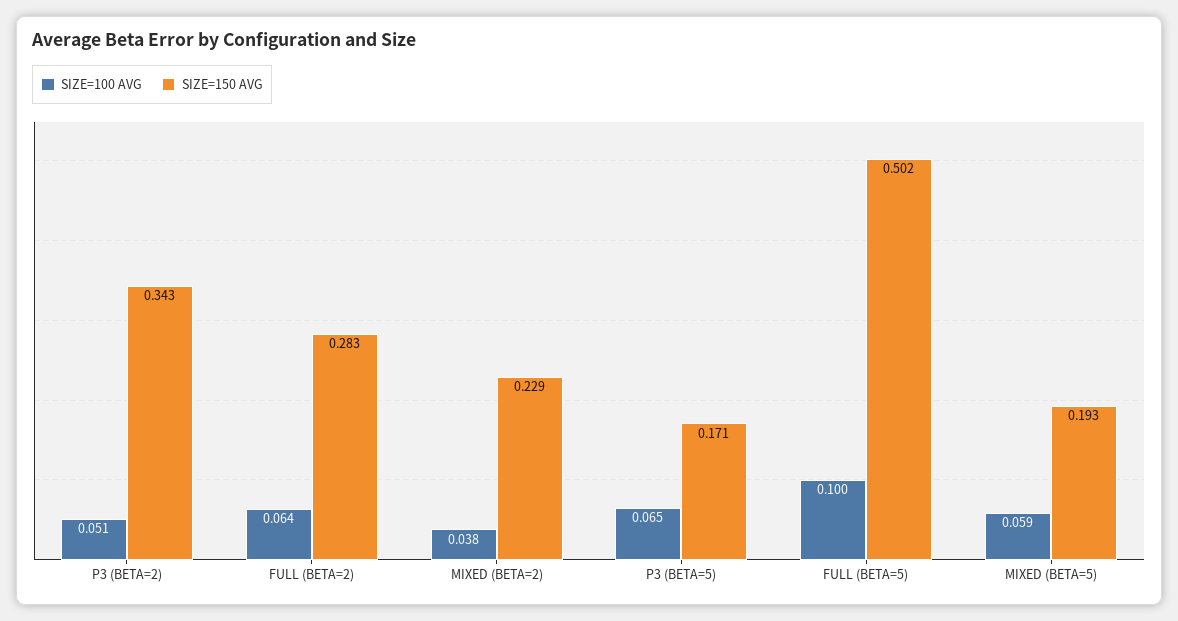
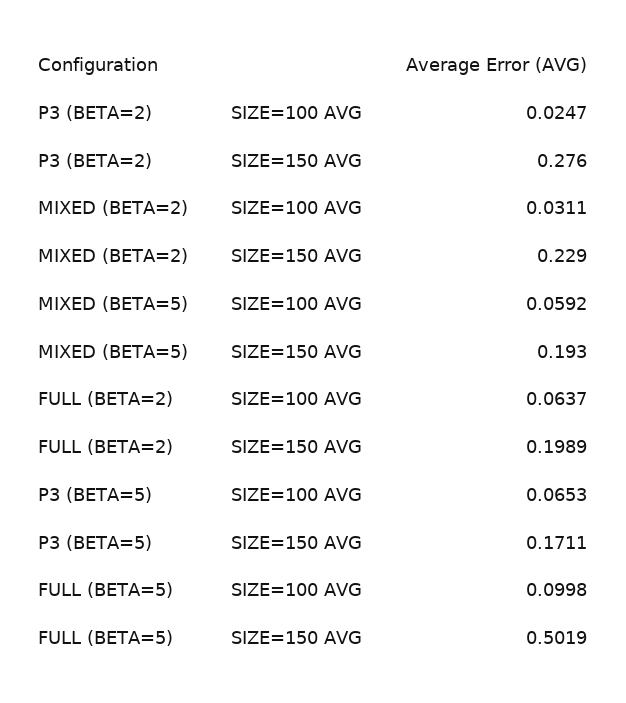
  {
    "SIZE=100 AVG": {
-     "P3 (BETA=2)": 0.051,
+     "P3 (BETA=2)": 0.0247,
      "FULL (BETA=2)": 0.0637,
-     "MIXED (BETA=2)": 0.038,
+     "MIXED (BETA=2)": 0.0311,
      "P3 (BETA=5)": 0.0653,
      "FULL (BETA=5)": 0.0998,
      "MIXED (BETA=5)": 0.0592
    },
    "SIZE=150 AVG": {
-     "P3 (BETA=2)": 0.343,
+     "P3 (BETA=2)": 0.276,
-     "FULL (BETA=2)": 0.283,
+     "FULL (BETA=2)": 0.1989,
      "MIXED (BETA=2)": 0.229,
      "P3 (BETA=5)": 0.1711,
      "FULL (BETA=5)": 0.5019,
      "MIXED (BETA=5)": 0.193
    }
  }

